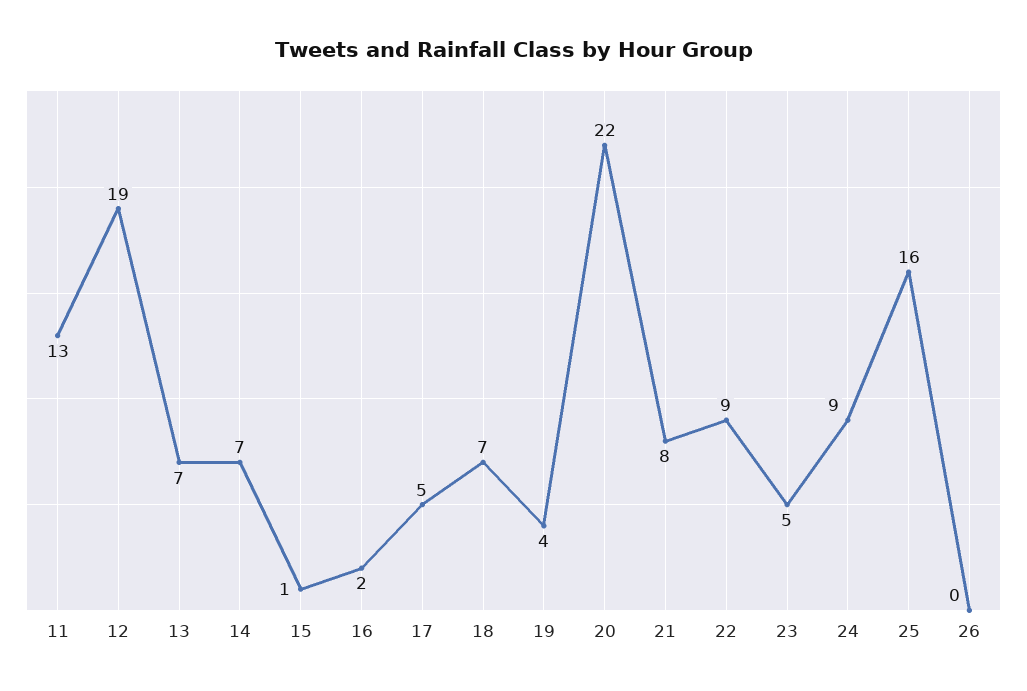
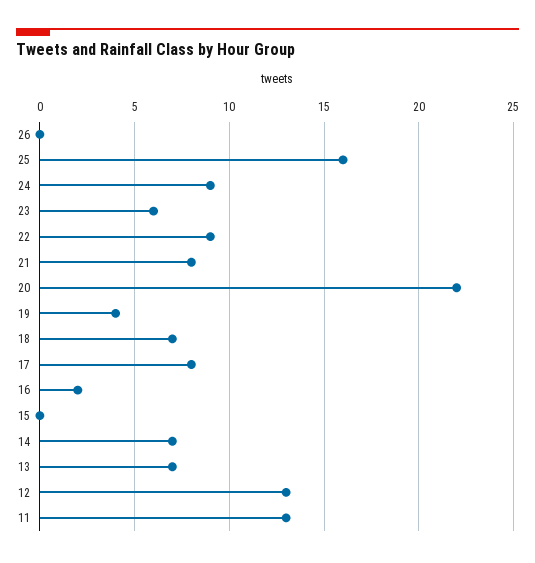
  {
    "11": 13,
-   "12": 19,
+   "12": 13,
    "13": 7,
    "14": 7,
-   "15": 1,
+   "15": 0,
    "16": 2,
-   "17": 5,
+   "17": 8,
    "18": 7,
    "19": 4,
    "20": 22,
    "21": 8,
    "22": 9,
-   "23": 5,
+   "23": 6,
    "24": 9,
    "25": 16,
    "26": 0
  }

